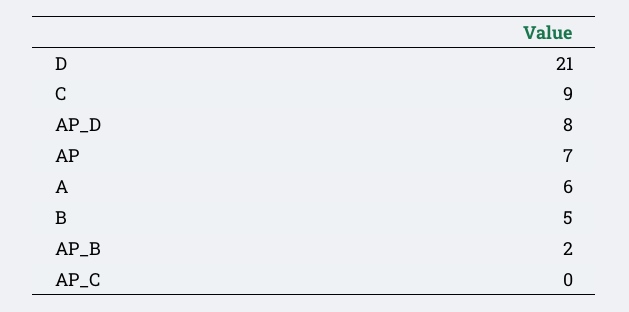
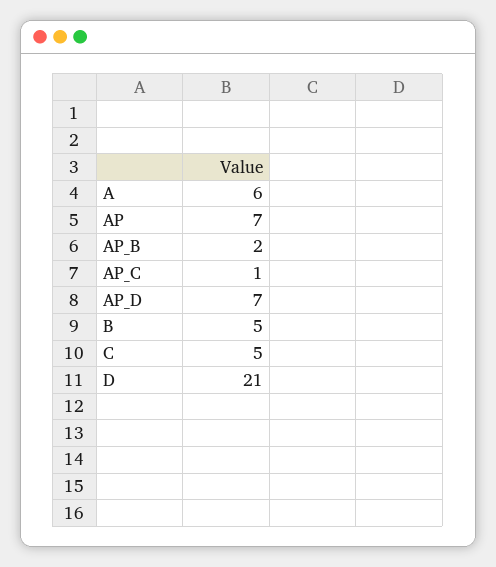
  {
    "D": 21,
-   "C": 9,
+   "C": 5,
-   "AP_D": 8,
+   "AP_D": 7,
    "AP": 7,
    "A": 6,
    "B": 5,
    "AP_B": 2,
-   "AP_C": 0
+   "AP_C": 1
  }

